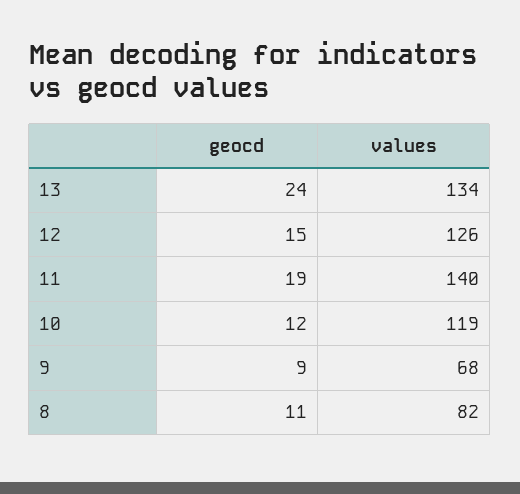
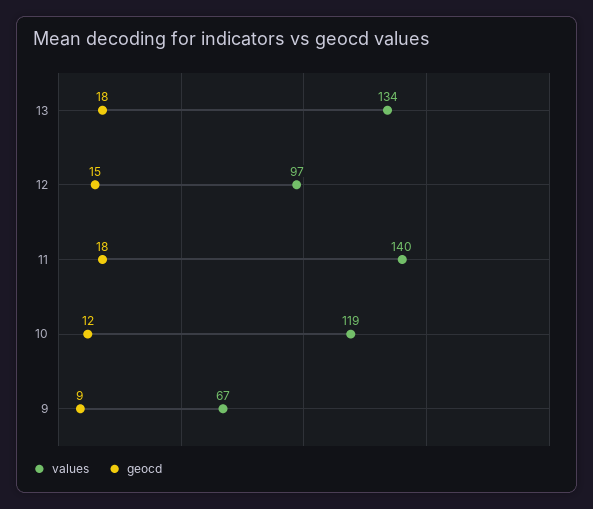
  {
    "geocd": {
-     "13": 24,
+     "13": 18,
      "12": 15,
-     "11": 19,
+     "11": 18,
      "10": 12,
-     "9": 9,
+     "9": 9
-     "8": 11
    },
    "values": {
      "13": 134,
-     "12": 126,
+     "12": 97,
      "11": 140,
      "10": 119,
-     "9": 68,
+     "9": 67
-     "8": 82
    }
  }

